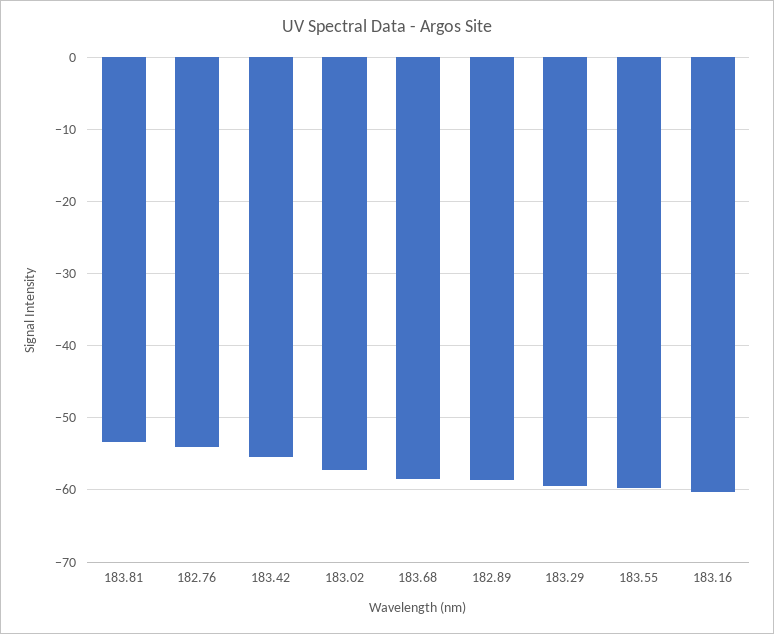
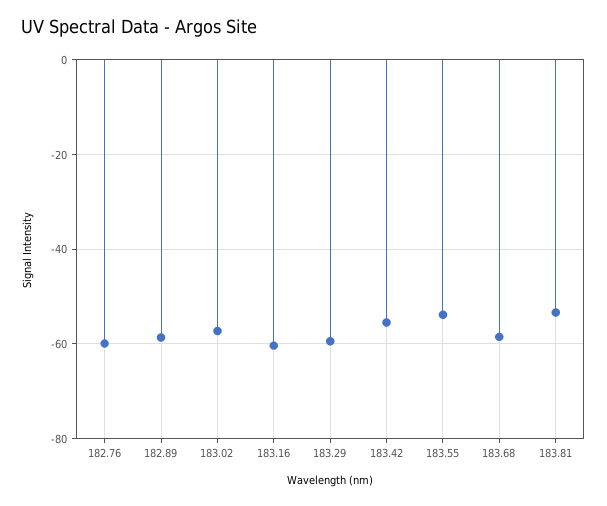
  {
    "183.81": -53,
-   "182.76": -54,
+   "182.76": -60,
    "183.42": -55,
    "183.02": -57,
    "183.68": -59,
    "182.89": -59,
    "183.29": -59,
-   "183.55": -60,
+   "183.55": -54,
    "183.16": -60
  }

